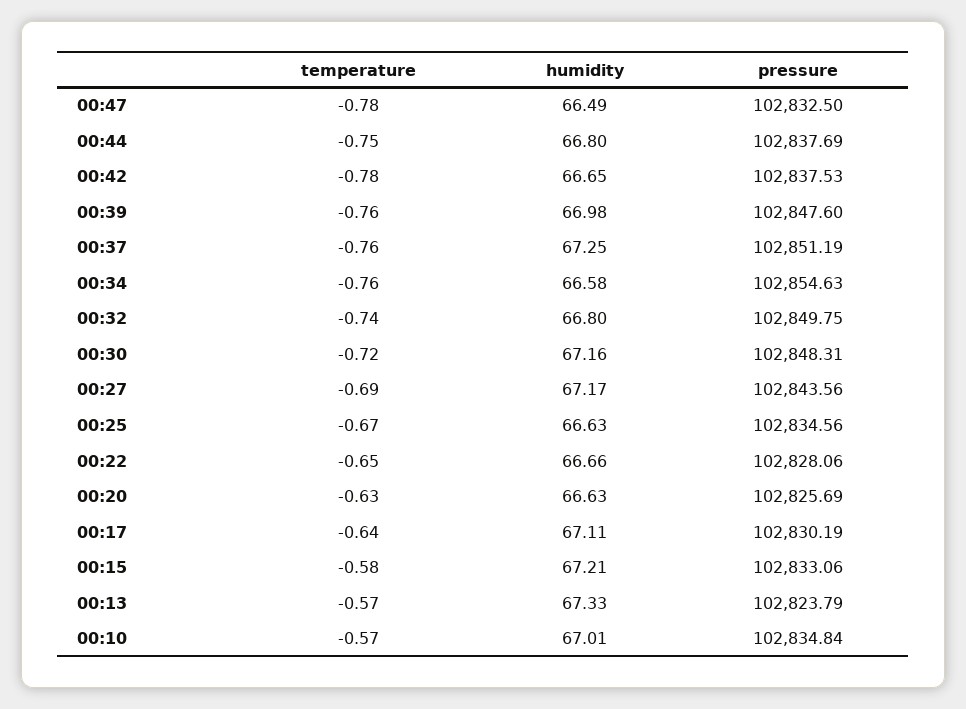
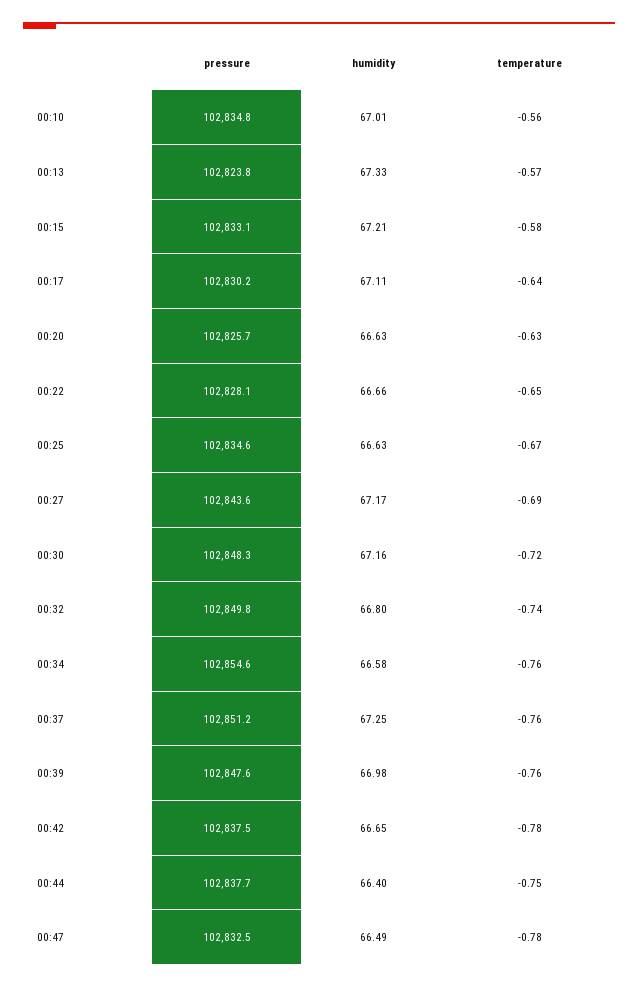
  {
    "temperature": {
      "00:47": -0.78,
      "00:44": -0.75,
      "00:42": -0.78,
      "00:39": -0.76,
      "00:37": -0.76,
      "00:34": -0.76,
      "00:32": -0.74,
      "00:30": -0.72,
      "00:27": -0.69,
      "00:25": -0.67,
      "00:22": -0.65,
      "00:20": -0.63,
      "00:17": -0.64,
      "00:15": -0.58,
      "00:13": -0.57,
-     "00:10": -0.57
+     "00:10": -0.56
    },
    "humidity": {
      "00:47": 66.49,
-     "00:44": 66.8,
+     "00:44": 66.4,
      "00:42": 66.65,
      "00:39": 66.98,
      "00:37": 67.25,
      "00:34": 66.58,
      "00:32": 66.8,
      "00:30": 67.16,
      "00:27": 67.17,
      "00:25": 66.63,
      "00:22": 66.66,
      "00:20": 66.63,
      "00:17": 67.11,
      "00:15": 67.21,
      "00:13": 67.33,
      "00:10": 67.01
    },
    "pressure": {
      "00:47": 102832.5,
      "00:44": 102837.69,
      "00:42": 102837.53,
      "00:39": 102847.6,
      "00:37": 102851.19,
      "00:34": 102854.63,
      "00:32": 102849.75,
      "00:30": 102848.31,
      "00:27": 102843.56,
      "00:25": 102834.56,
      "00:22": 102828.06,
      "00:20": 102825.69,
      "00:17": 102830.19,
      "00:15": 102833.06,
      "00:13": 102823.79,
      "00:10": 102834.84
    }
  }

